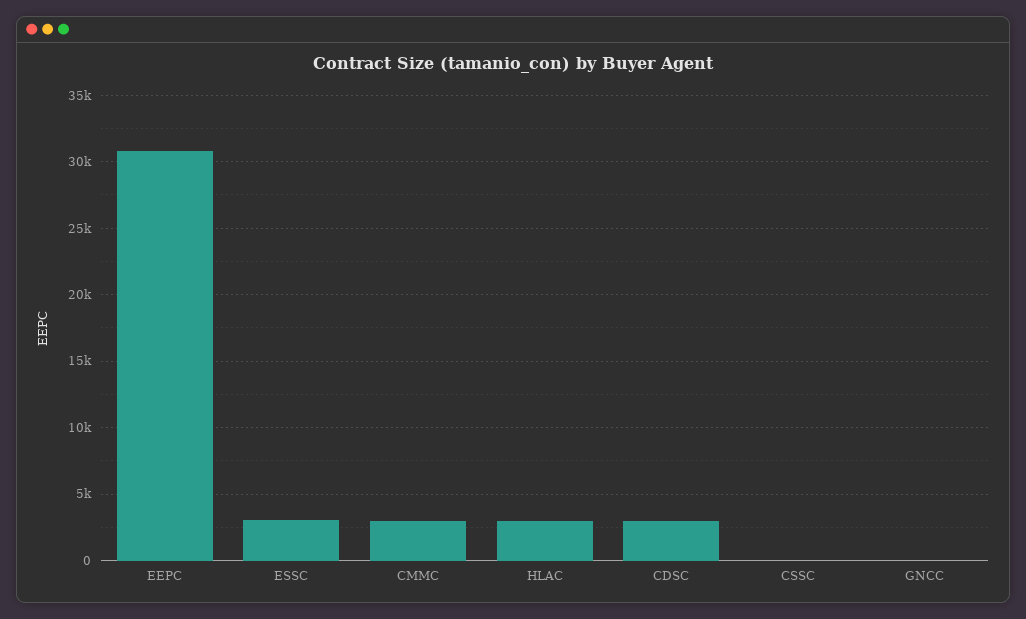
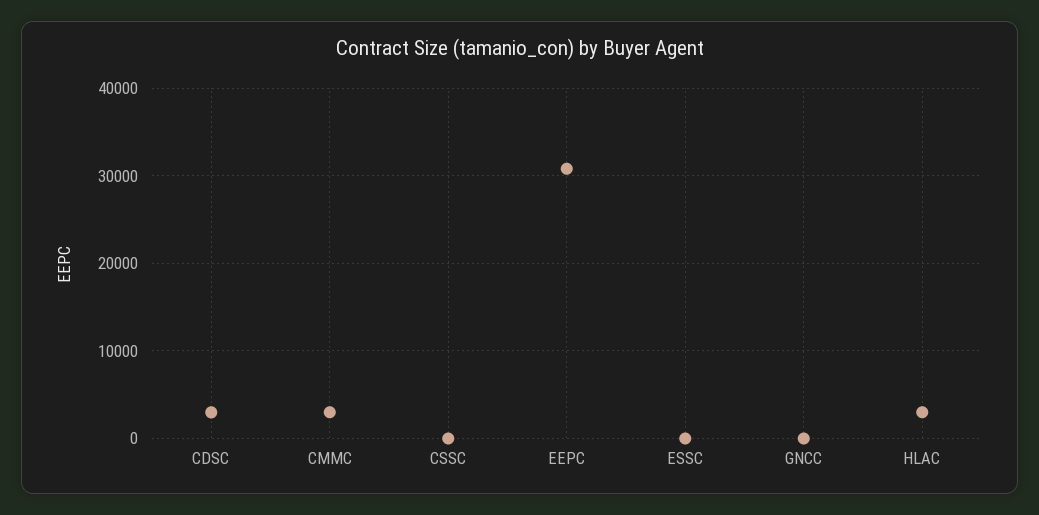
  {
    "EEPC": 31000,
-   "ESSC": 3000,
+   "ESSC": 0,
    "CMMC": 3000,
    "HLAC": 3000,
    "CDSC": 3000,
    "CSSC": 0,
    "GNCC": 0
  }

